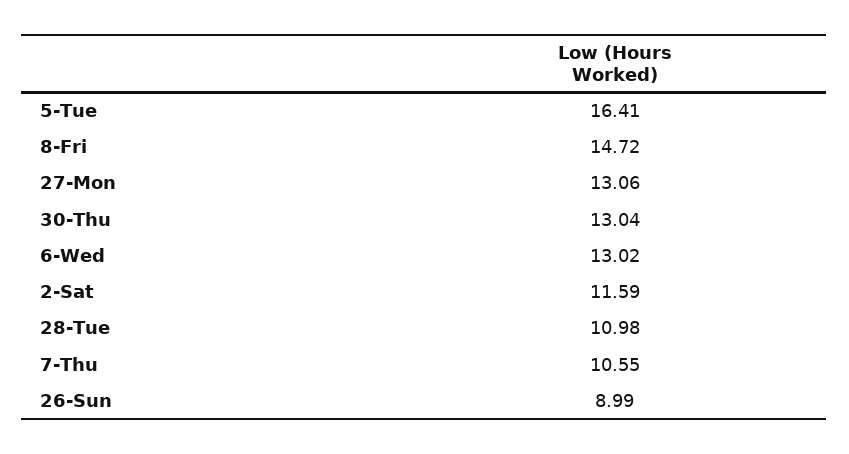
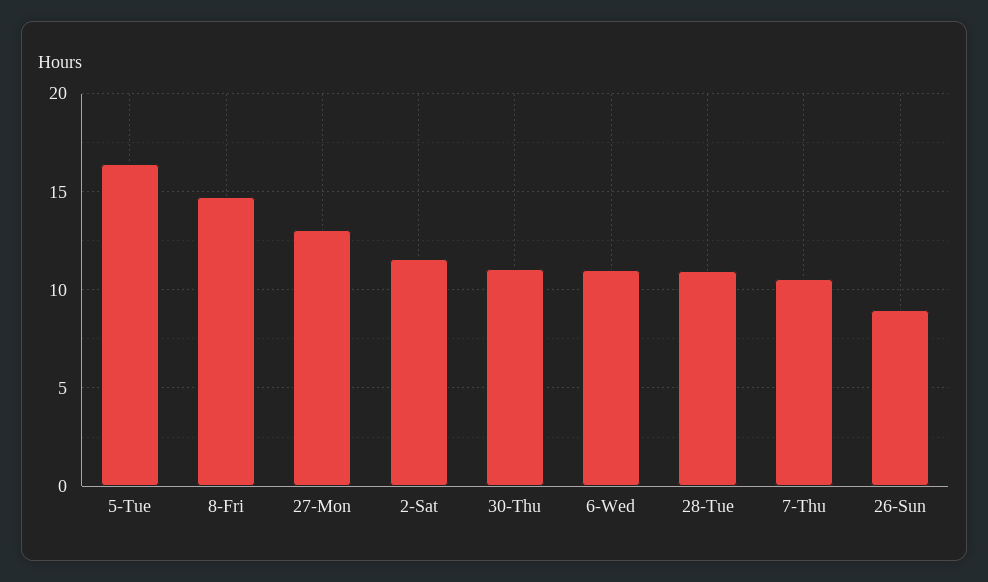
  {
    "5-Tue": 16.41,
    "8-Fri": 14.72,
    "27-Mon": 13.06,
-   "30-Thu": 13.04,
+   "30-Thu": 11,
-   "6-Wed": 13.02,
+   "6-Wed": 11,
    "2-Sat": 11.59,
    "28-Tue": 10.98,
    "7-Thu": 10.55,
    "26-Sun": 8.99
  }

